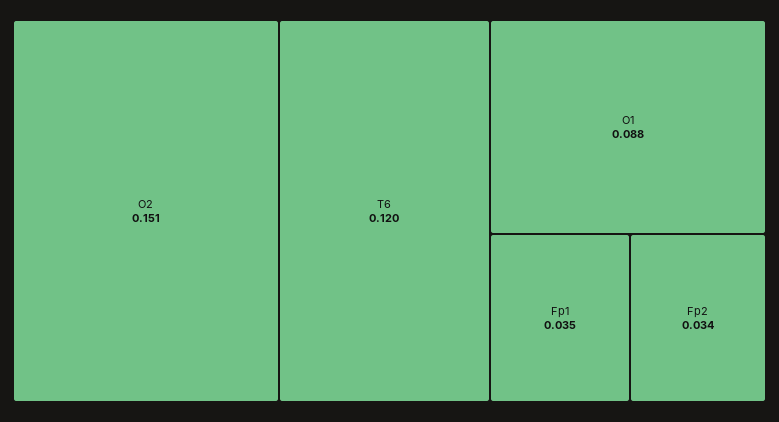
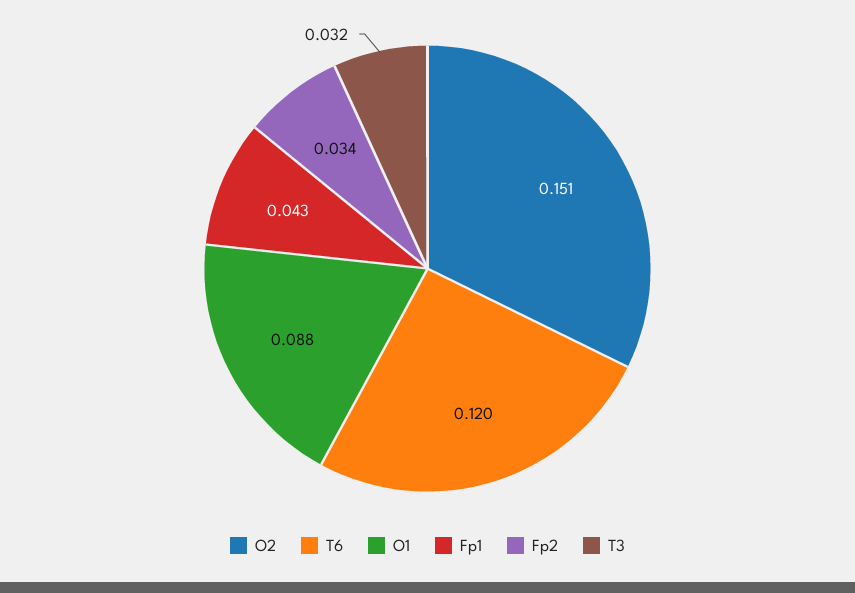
  {
    "O2": 0.151,
    "T6": 0.12,
    "O1": 0.088,
-   "Fp1": 0.035,
+   "Fp1": 0.043,
-   "Fp2": 0.034
+   "Fp2": 0.034,
+   "T3": 0.032
  }

